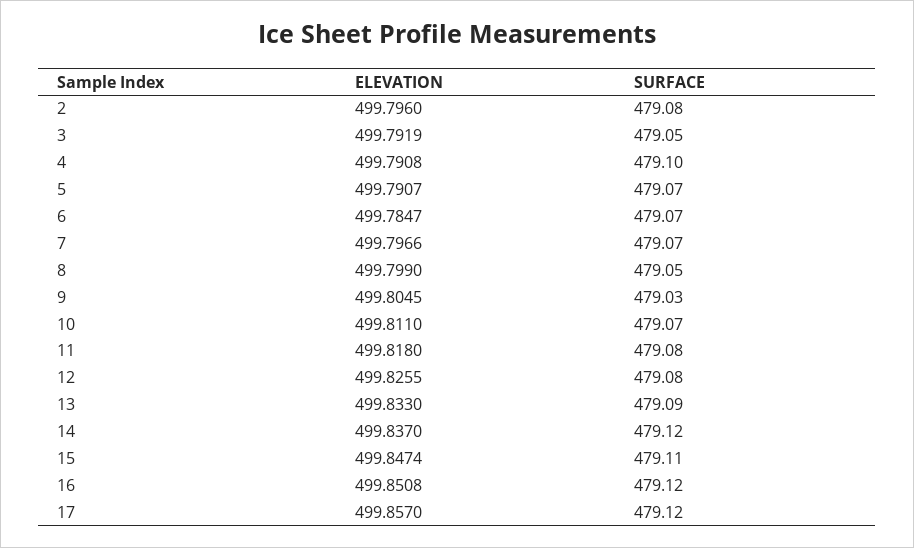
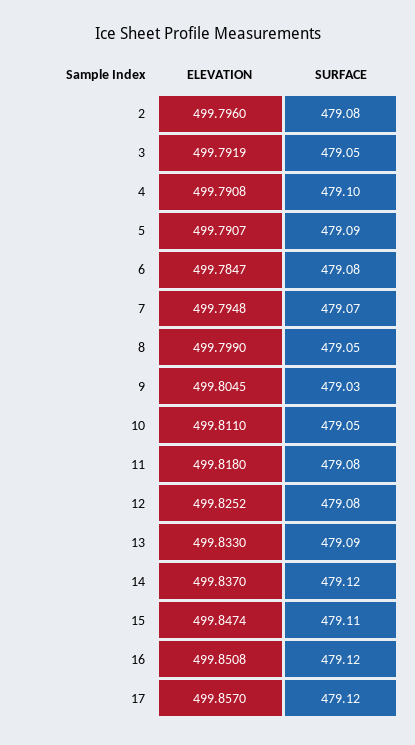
  {
    "ELEVATION": {
      "2": 499.796,
      "3": 499.7919,
      "4": 499.7908,
      "5": 499.7907,
      "6": 499.7847,
-     "7": 499.7966,
+     "7": 499.7948,
      "8": 499.799,
      "9": 499.8045,
      "10": 499.811,
      "11": 499.818,
-     "12": 499.8255,
+     "12": 499.8252,
      "13": 499.833,
      "14": 499.837,
      "15": 499.8474,
      "16": 499.8508,
      "17": 499.857
    },
    "SURFACE": {
      "2": 479.08,
      "3": 479.05,
      "4": 479.1,
-     "5": 479.07,
+     "5": 479.09,
-     "6": 479.07,
+     "6": 479.08,
      "7": 479.07,
      "8": 479.05,
      "9": 479.03,
-     "10": 479.07,
+     "10": 479.05,
      "11": 479.08,
      "12": 479.08,
      "13": 479.09,
      "14": 479.12,
      "15": 479.11,
      "16": 479.12,
      "17": 479.12
    }
  }

